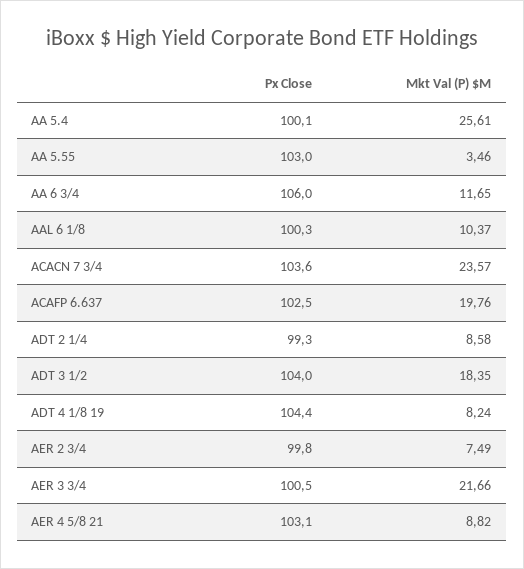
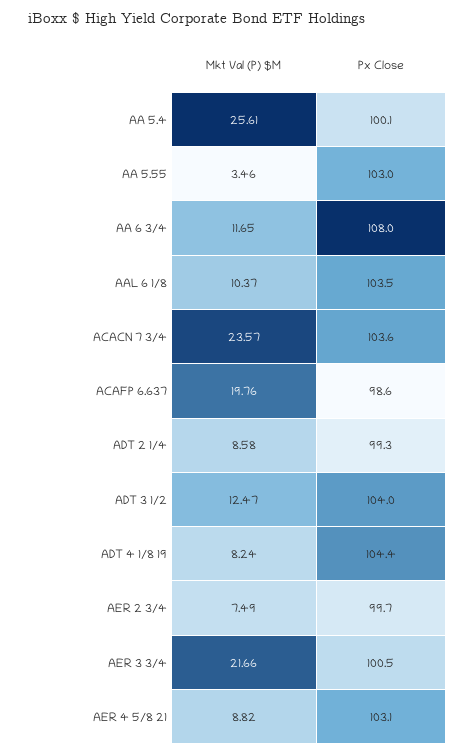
  {
    "Px Close": {
      "AA 5.4": 100.1,
      "AA 5.55": 103,
-     "AA 6 3/4": 106,
+     "AA 6 3/4": 108,
-     "AAL 6 1/8": 100.3,
+     "AAL 6 1/8": 103.5,
      "ACACN 7 3/4": 103.6,
-     "ACAFP 6.637": 102.5,
+     "ACAFP 6.637": 98.6,
      "ADT 2 1/4": 99.3,
      "ADT 3 1/2": 104,
      "ADT 4 1/8 19": 104.4,
-     "AER 2 3/4": 99.8,
+     "AER 2 3/4": 99.7,
      "AER 3 3/4": 100.5,
      "AER 4 5/8 21": 103.1
    },
    "Mkt Val (P) $M": {
      "AA 5.4": 25.61,
      "AA 5.55": 3.46,
      "AA 6 3/4": 11.65,
      "AAL 6 1/8": 10.37,
      "ACACN 7 3/4": 23.57,
      "ACAFP 6.637": 19.76,
      "ADT 2 1/4": 8.58,
-     "ADT 3 1/2": 18.35,
+     "ADT 3 1/2": 12.47,
      "ADT 4 1/8 19": 8.24,
      "AER 2 3/4": 7.49,
      "AER 3 3/4": 21.66,
      "AER 4 5/8 21": 8.82
    }
  }

